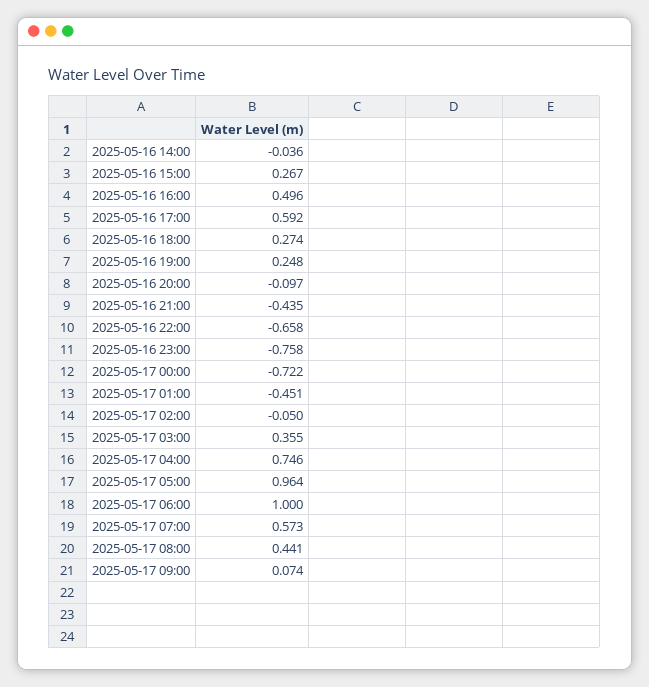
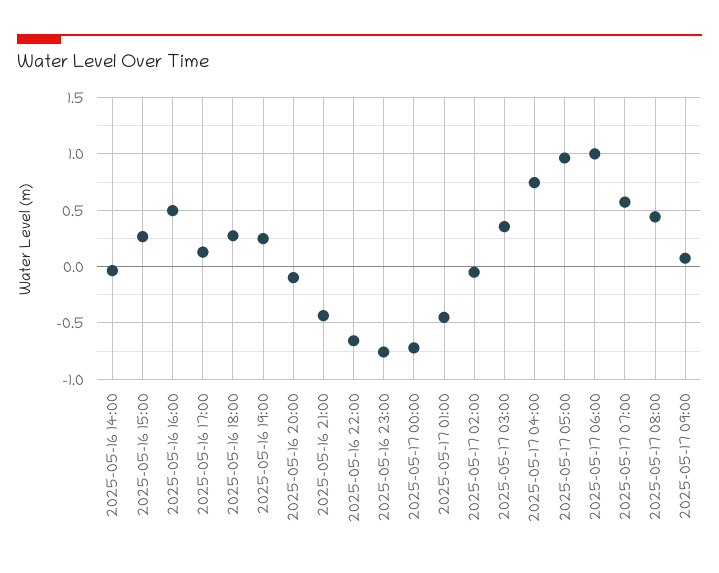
  {
    "2025-05-16 14:00": -0.036,
    "2025-05-16 15:00": 0.267,
    "2025-05-16 16:00": 0.496,
-   "2025-05-16 17:00": 0.592,
+   "2025-05-16 17:00": 0.1,
    "2025-05-16 18:00": 0.274,
    "2025-05-16 19:00": 0.248,
    "2025-05-16 20:00": -0.097,
    "2025-05-16 21:00": -0.435,
    "2025-05-16 22:00": -0.658,
    "2025-05-16 23:00": -0.758,
    "2025-05-17 00:00": -0.722,
    "2025-05-17 01:00": -0.451,
    "2025-05-17 02:00": -0.05,
    "2025-05-17 03:00": 0.355,
    "2025-05-17 04:00": 0.746,
    "2025-05-17 05:00": 0.964,
    "2025-05-17 06:00": 1,
    "2025-05-17 07:00": 0.573,
    "2025-05-17 08:00": 0.441,
    "2025-05-17 09:00": 0.074
  }

